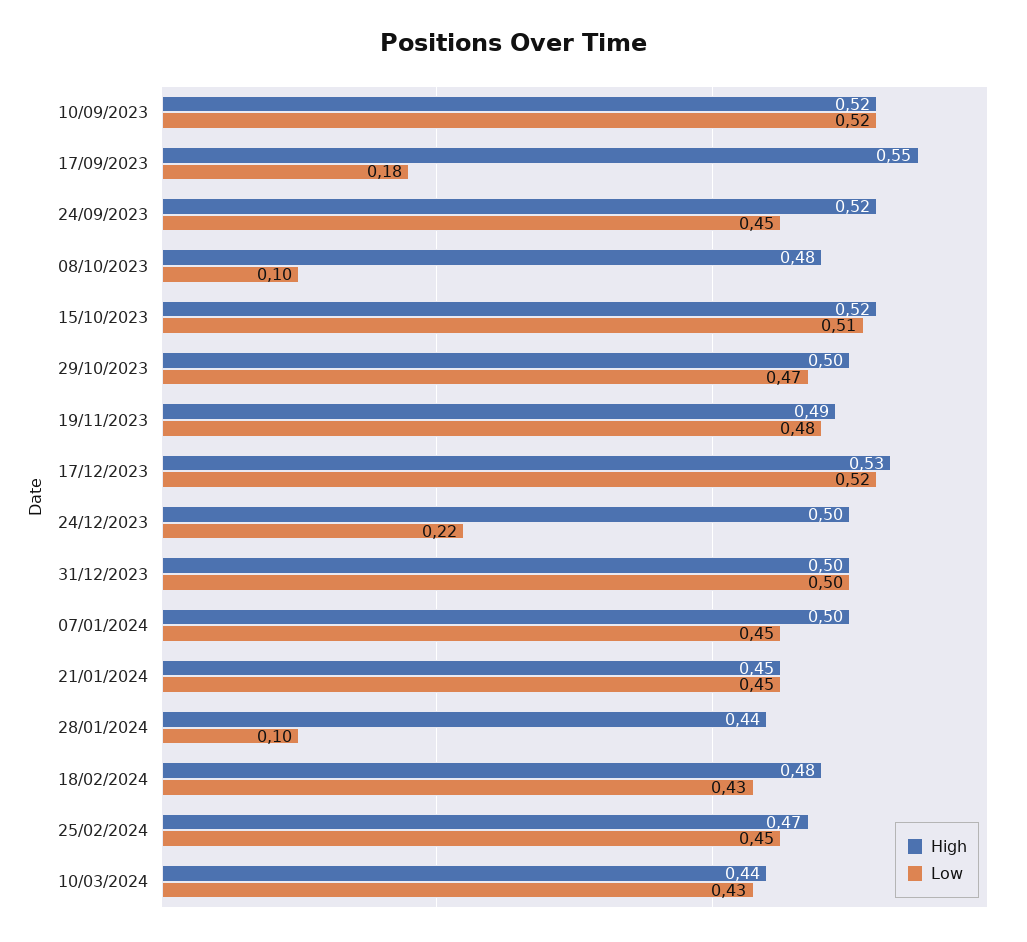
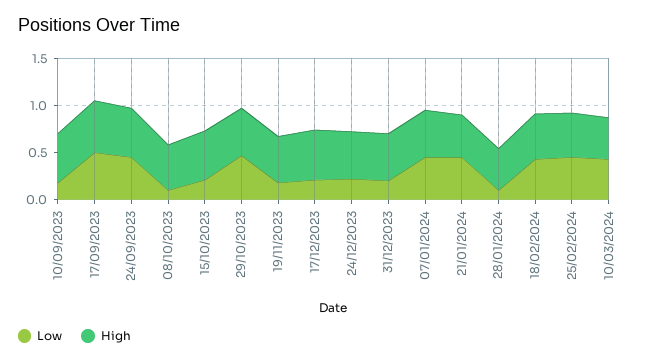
  {
    "High": {
      "10/09/2023": 0.52,
      "17/09/2023": 0.55,
      "24/09/2023": 0.52,
      "08/10/2023": 0.48,
      "15/10/2023": 0.52,
      "29/10/2023": 0.5,
      "19/11/2023": 0.49,
      "17/12/2023": 0.53,
      "24/12/2023": 0.5,
      "31/12/2023": 0.5,
      "07/01/2024": 0.5,
      "21/01/2024": 0.45,
      "28/01/2024": 0.44,
      "18/02/2024": 0.48,
      "25/02/2024": 0.47,
      "10/03/2024": 0.44
    },
    "Low": {
-     "10/09/2023": 0.52,
+     "10/09/2023": 0.2,
-     "17/09/2023": 0.18,
+     "17/09/2023": 0.5,
      "24/09/2023": 0.45,
      "08/10/2023": 0.1,
-     "15/10/2023": 0.51,
+     "15/10/2023": 0.2,
      "29/10/2023": 0.47,
-     "19/11/2023": 0.48,
+     "19/11/2023": 0.2,
-     "17/12/2023": 0.52,
+     "17/12/2023": 0.2,
      "24/12/2023": 0.22,
-     "31/12/2023": 0.5,
+     "31/12/2023": 0.2,
      "07/01/2024": 0.45,
      "21/01/2024": 0.45,
      "28/01/2024": 0.1,
      "18/02/2024": 0.43,
      "25/02/2024": 0.45,
      "10/03/2024": 0.43
    }
  }

